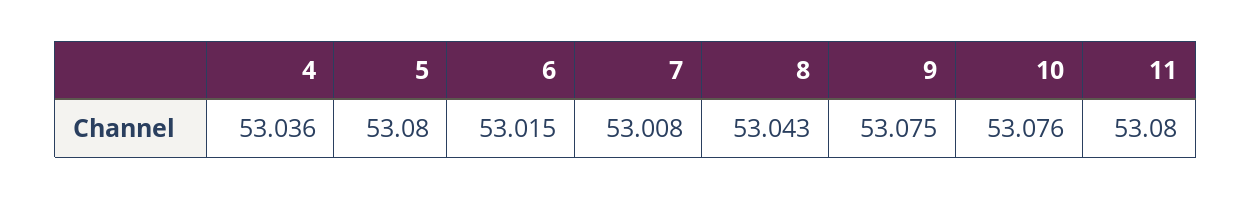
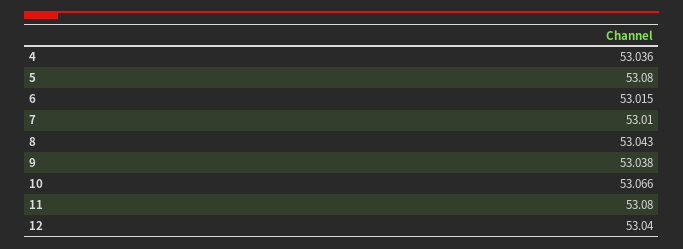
  {
    "4": 53.036,
    "5": 53.08,
    "6": 53.015,
-   "7": 53.008,
+   "7": 53.01,
    "8": 53.043,
-   "9": 53.075,
+   "9": 53.038,
-   "10": 53.076,
+   "10": 53.066,
-   "11": 53.08
+   "11": 53.08,
+   "12": 53.04
  }

